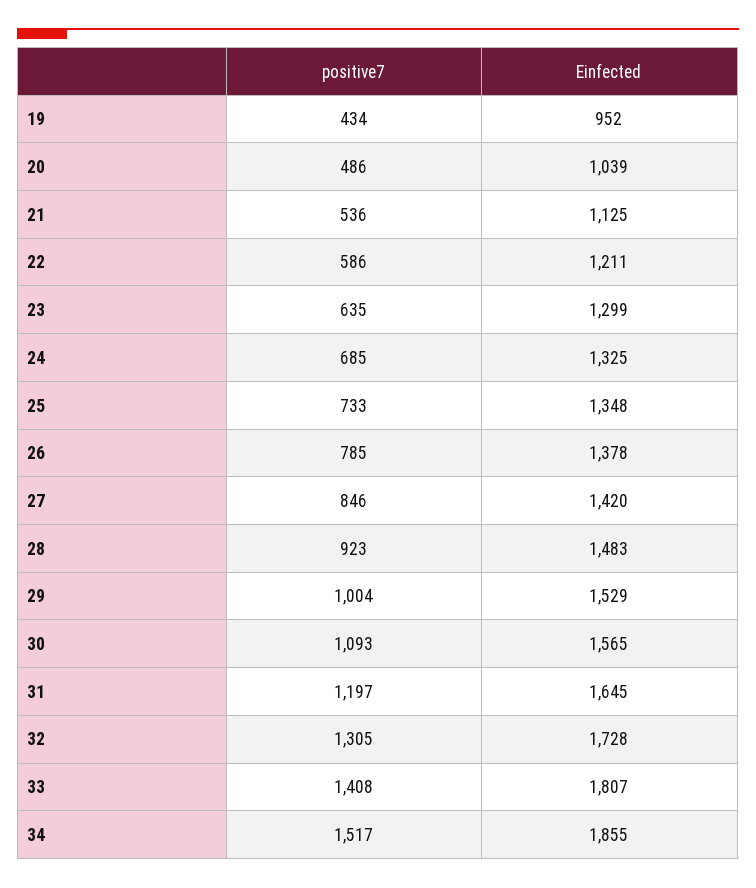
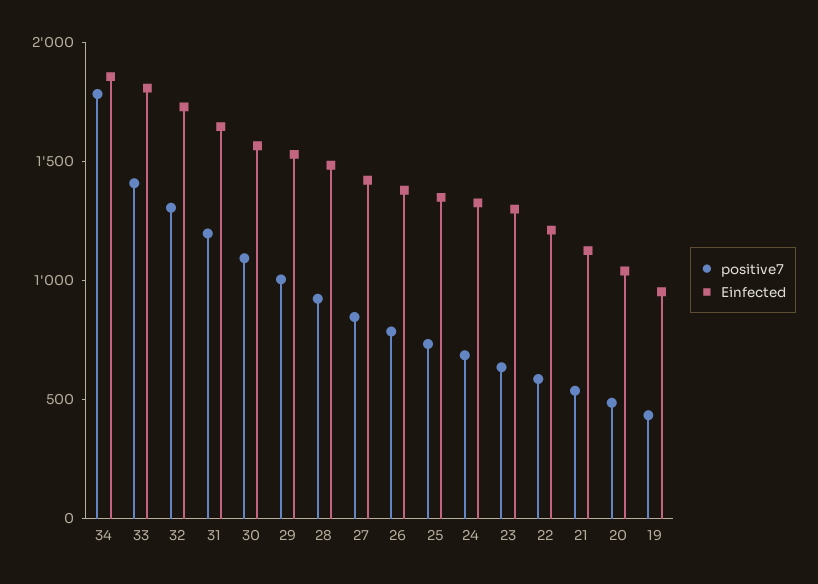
  {
    "positive7": {
      "19": 434,
      "20": 486,
      "21": 536,
      "22": 586,
      "23": 635,
      "24": 685,
      "25": 733,
      "26": 785,
      "27": 846,
      "28": 923,
      "29": 1004,
      "30": 1093,
      "31": 1197,
      "32": 1305,
      "33": 1408,
-     "34": 1517
+     "34": 1800
    },
    "Einfected": {
      "19": 952,
      "20": 1039,
      "21": 1125,
      "22": 1211,
      "23": 1299,
      "24": 1325,
      "25": 1348,
      "26": 1378,
      "27": 1420,
      "28": 1483,
      "29": 1529,
      "30": 1565,
      "31": 1645,
      "32": 1728,
      "33": 1807,
      "34": 1855
    }
  }

